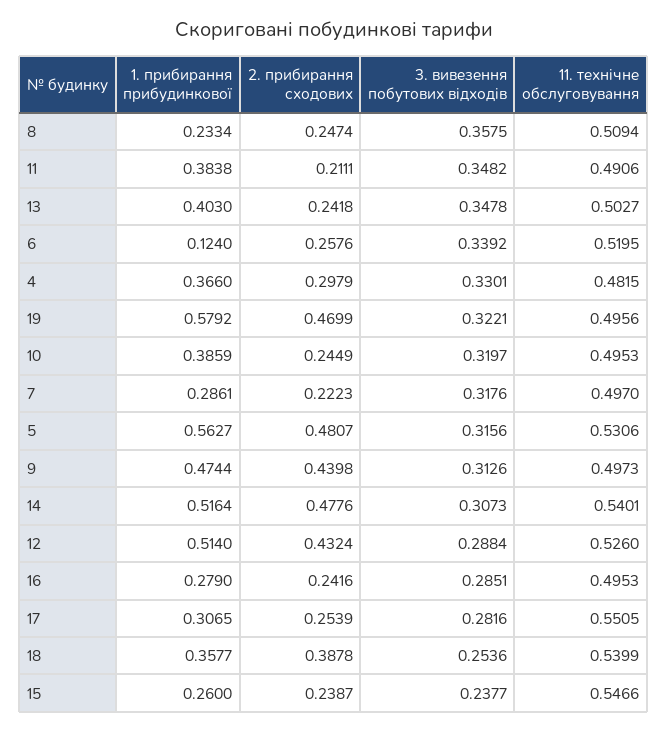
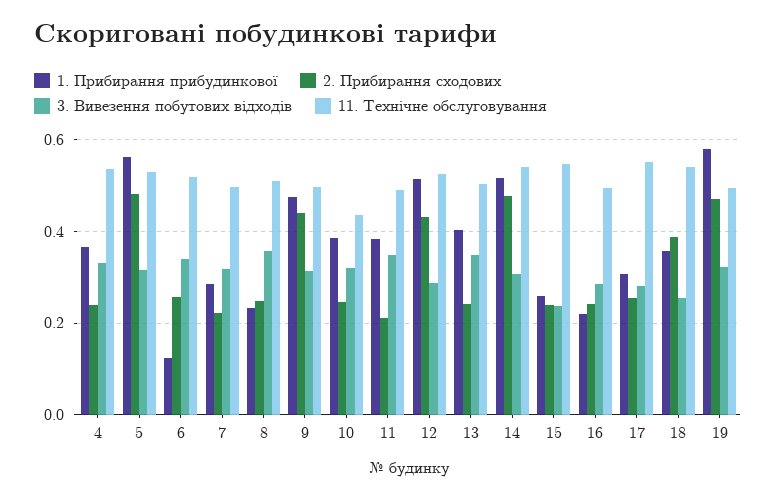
  {
    "1. прибирання прибудинкової": {
      "8": 0.2334,
      "11": 0.3838,
      "13": 0.403,
      "6": 0.124,
      "4": 0.366,
      "19": 0.5792,
      "10": 0.3859,
      "7": 0.2861,
      "5": 0.5627,
      "9": 0.4744,
      "14": 0.5164,
      "12": 0.514,
-     "16": 0.279,
+     "16": 0.22,
      "17": 0.3065,
      "18": 0.3577,
      "15": 0.26
    },
    "2. прибирання сходових": {
      "8": 0.2474,
      "11": 0.2111,
      "13": 0.2418,
      "6": 0.2576,
-     "4": 0.2979,
+     "4": 0.24,
      "19": 0.4699,
      "10": 0.2449,
      "7": 0.2223,
      "5": 0.4807,
      "9": 0.4398,
      "14": 0.4776,
      "12": 0.4324,
      "16": 0.2416,
      "17": 0.2539,
      "18": 0.3878,
      "15": 0.2387
    },
    "3. вивезення побутових відходів": {
      "8": 0.3575,
      "11": 0.3482,
      "13": 0.3478,
      "6": 0.3392,
      "4": 0.3301,
      "19": 0.3221,
      "10": 0.3197,
      "7": 0.3176,
      "5": 0.3156,
      "9": 0.3126,
      "14": 0.3073,
      "12": 0.2884,
      "16": 0.2851,
      "17": 0.2816,
      "18": 0.2536,
      "15": 0.2377
    },
    "11. технічне обслуговування": {
      "8": 0.5094,
      "11": 0.4906,
      "13": 0.5027,
      "6": 0.5195,
-     "4": 0.4815,
+     "4": 0.54,
      "19": 0.4956,
-     "10": 0.4953,
+     "10": 0.44,
      "7": 0.497,
      "5": 0.5306,
      "9": 0.4973,
      "14": 0.5401,
      "12": 0.526,
      "16": 0.4953,
      "17": 0.5505,
      "18": 0.5399,
      "15": 0.5466
    }
  }

